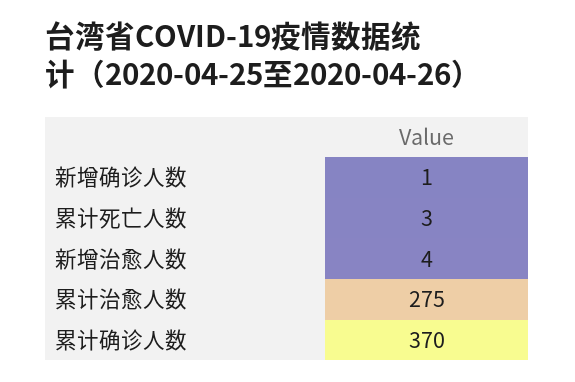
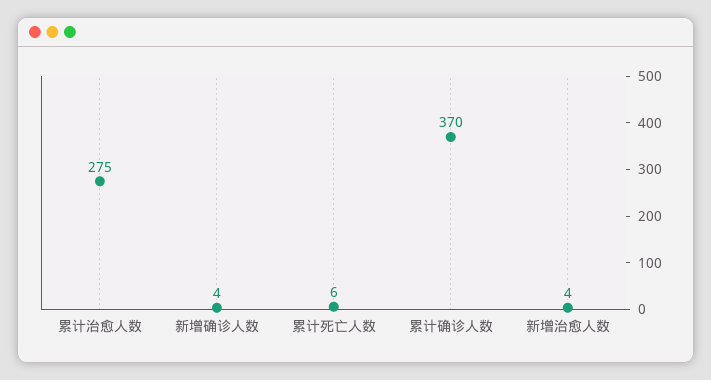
  {
-   "新增确诊人数": 1,
+   "新增确诊人数": 4,
-   "累计死亡人数": 3,
+   "累计死亡人数": 6,
    "新增治愈人数": 4,
    "累计治愈人数": 275,
    "累计确诊人数": 370
  }

